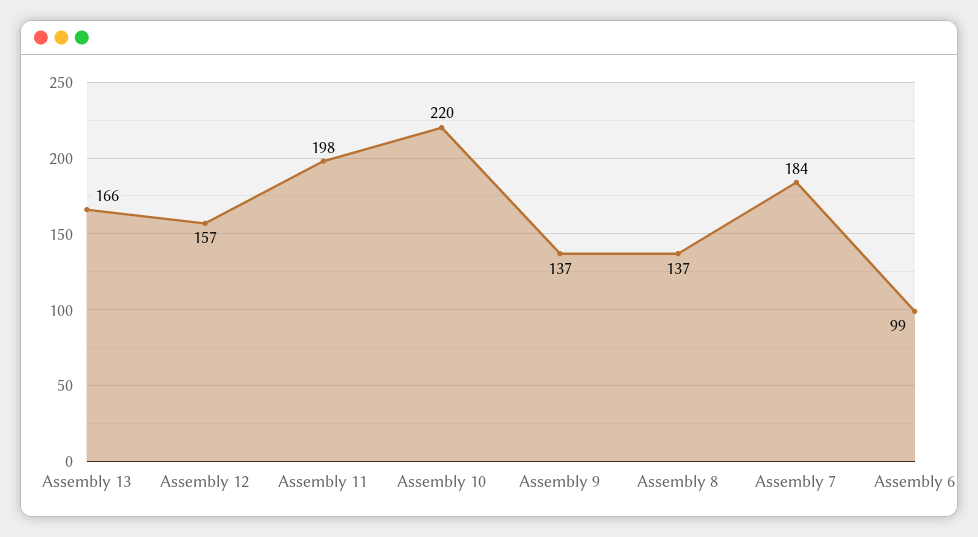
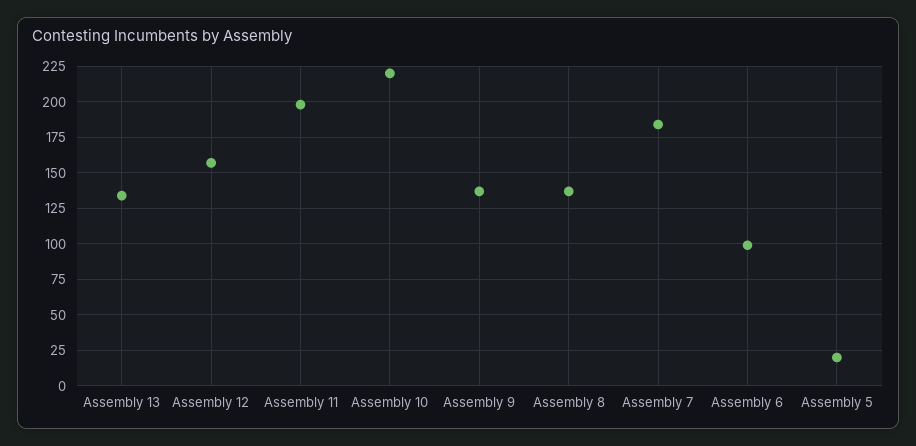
  {
-   "Assembly 13": 166,
+   "Assembly 13": 135,
    "Assembly 12": 157,
    "Assembly 11": 198,
    "Assembly 10": 220,
    "Assembly 9": 137,
    "Assembly 8": 137,
    "Assembly 7": 184,
-   "Assembly 6": 99
+   "Assembly 6": 99,
+   "Assembly 5": 20
  }

